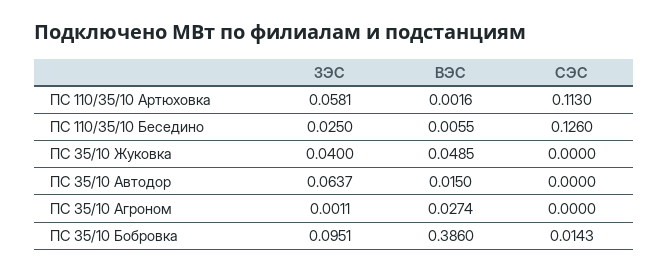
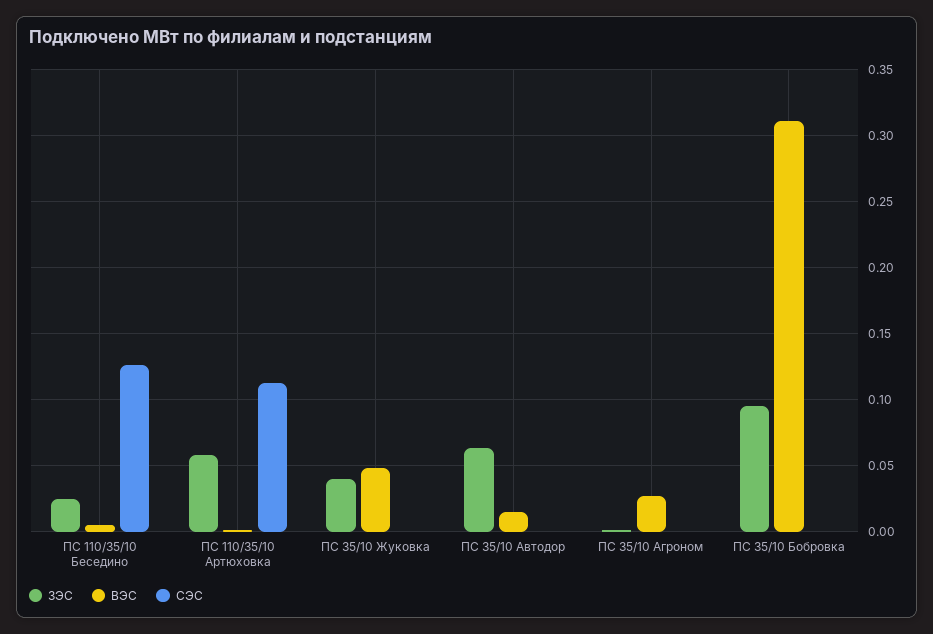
  {
    "ЗЭС": {
      "ПС 110/35/10 Артюховка": 0.0581,
      "ПС 110/35/10 Беседино": 0.025,
      "ПС 35/10 Жуковка": 0.04,
      "ПС 35/10 Автодор": 0.0637,
      "ПС 35/10 Агроном": 0.0011,
      "ПС 35/10 Бобровка": 0.0951
    },
    "ВЭС": {
      "ПС 110/35/10 Артюховка": 0.0016,
      "ПС 110/35/10 Беседино": 0.0055,
      "ПС 35/10 Жуковка": 0.0485,
      "ПС 35/10 Автодор": 0.015,
      "ПС 35/10 Агроном": 0.0274,
-     "ПС 35/10 Бобровка": 0.386
+     "ПС 35/10 Бобровка": 0.31
    },
    "СЭС": {
      "ПС 110/35/10 Артюховка": 0.113,
      "ПС 110/35/10 Беседино": 0.126,
      "ПС 35/10 Жуковка": 0,
      "ПС 35/10 Автодор": 0,
      "ПС 35/10 Агроном": 0,
-     "ПС 35/10 Бобровка": 0.0143
+     "ПС 35/10 Бобровка": 0
    }
  }

